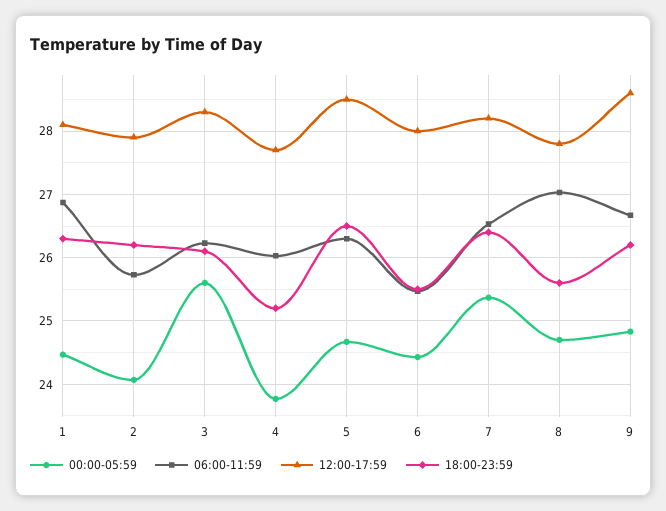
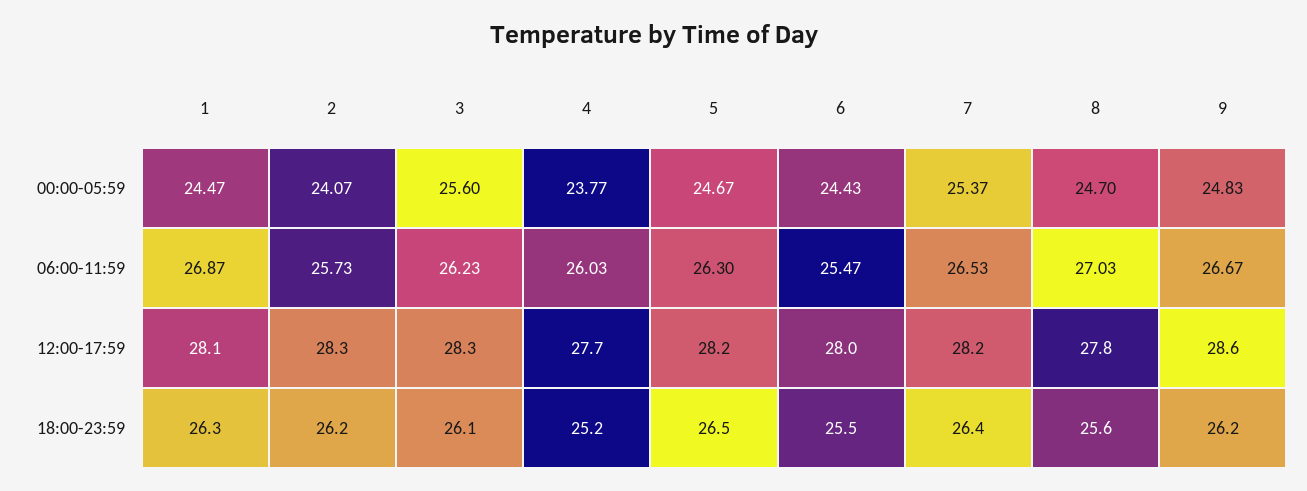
  {
    "00:00-05:59": {
      "1": 24.47,
      "2": 24.07,
      "3": 25.6,
      "4": 23.77,
      "5": 24.67,
      "6": 24.43,
      "7": 25.37,
      "8": 24.7,
      "9": 24.83
    },
    "06:00-11:59": {
      "1": 26.87,
      "2": 25.73,
      "3": 26.23,
      "4": 26.03,
      "5": 26.3,
      "6": 25.47,
      "7": 26.53,
      "8": 27.03,
      "9": 26.67
    },
    "12:00-17:59": {
      "1": 28.1,
-     "2": 27.9,
+     "2": 28.3,
      "3": 28.3,
      "4": 27.7,
-     "5": 28.5,
+     "5": 28.2,
      "6": 28,
      "7": 28.2,
      "8": 27.8,
      "9": 28.6
    },
    "18:00-23:59": {
      "1": 26.3,
      "2": 26.2,
      "3": 26.1,
      "4": 25.2,
      "5": 26.5,
      "6": 25.5,
      "7": 26.4,
      "8": 25.6,
      "9": 26.2
    }
  }

